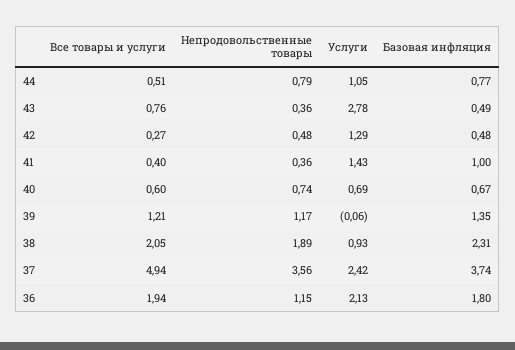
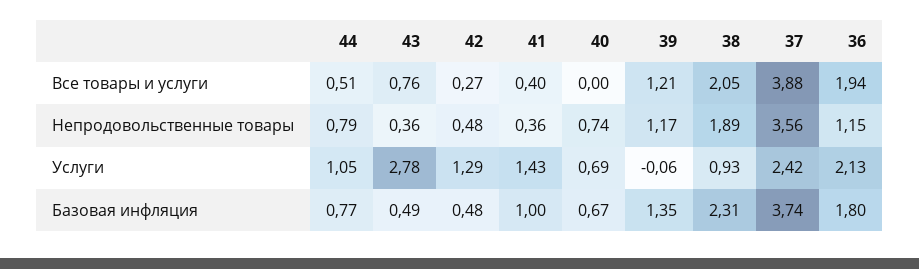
  {
    "Все товары и услуги": {
      "44": 0.51,
      "43": 0.76,
      "42": 0.27,
      "41": 0.4,
-     "40": 0.6,
+     "40": 0,
      "39": 1.21,
      "38": 2.05,
-     "37": 4.94,
+     "37": 3.88,
      "36": 1.94
    },
    "Непродовольственные товары": {
      "44": 0.79,
      "43": 0.36,
      "42": 0.48,
      "41": 0.36,
      "40": 0.74,
      "39": 1.17,
      "38": 1.89,
      "37": 3.56,
      "36": 1.15
    },
    "Услуги": {
      "44": 1.05,
      "43": 2.78,
      "42": 1.29,
      "41": 1.43,
      "40": 0.69,
      "39": -0.06,
      "38": 0.93,
      "37": 2.42,
      "36": 2.13
    },
    "Базовая инфляция": {
      "44": 0.77,
      "43": 0.49,
      "42": 0.48,
      "41": 1,
      "40": 0.67,
      "39": 1.35,
      "38": 2.31,
      "37": 3.74,
      "36": 1.8
    }
  }

